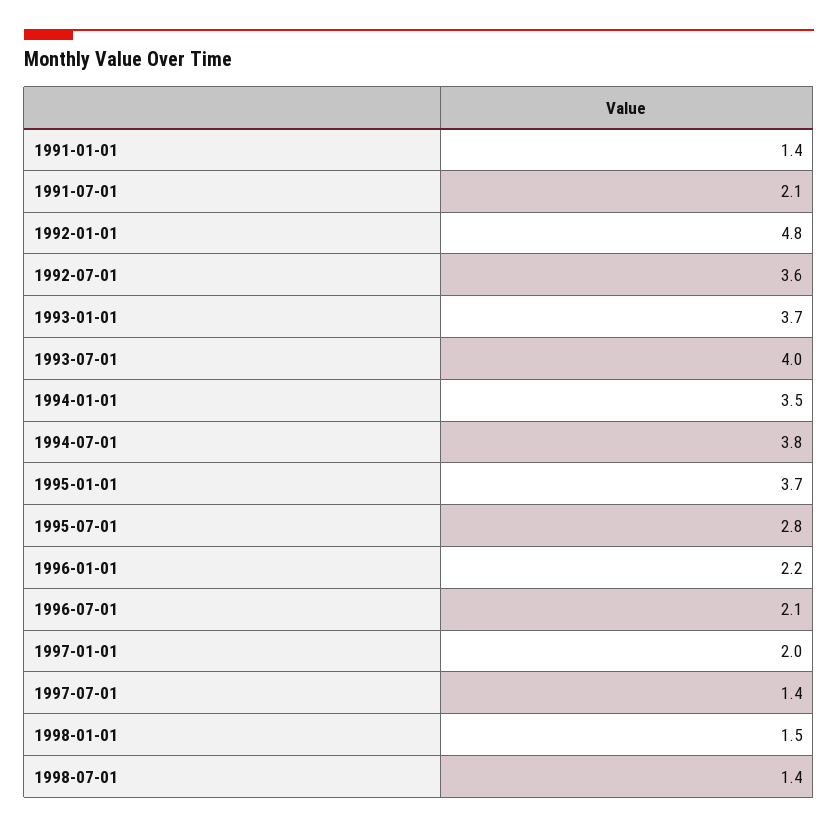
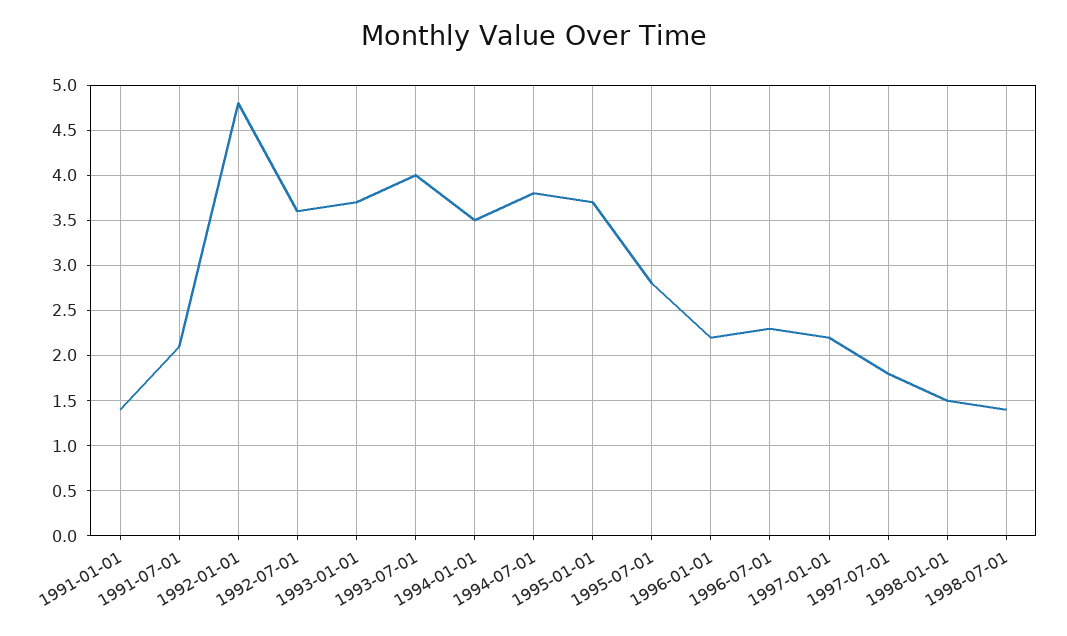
  {
    "1991-01-01": 1.4,
    "1991-07-01": 2.1,
    "1992-01-01": 4.8,
    "1992-07-01": 3.6,
    "1993-01-01": 3.7,
    "1993-07-01": 4,
    "1994-01-01": 3.5,
    "1994-07-01": 3.8,
    "1995-01-01": 3.7,
    "1995-07-01": 2.8,
    "1996-01-01": 2.2,
-   "1996-07-01": 2.1,
+   "1996-07-01": 2.3,
-   "1997-01-01": 2,
+   "1997-01-01": 2.2,
-   "1997-07-01": 1.4,
+   "1997-07-01": 1.8,
    "1998-01-01": 1.5,
    "1998-07-01": 1.4
  }

